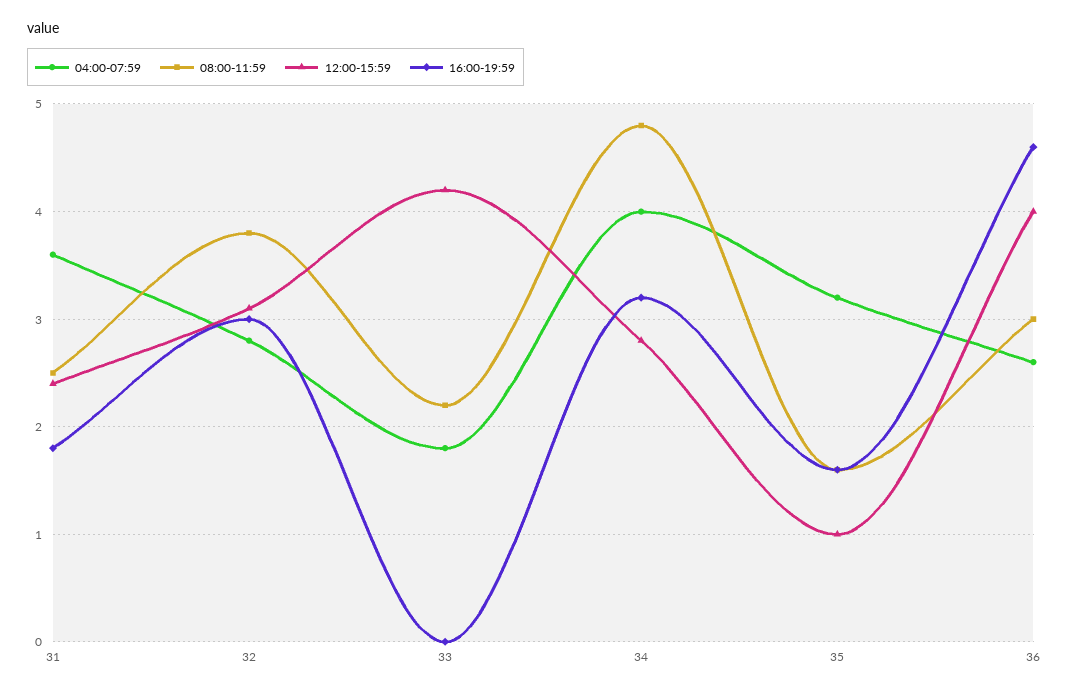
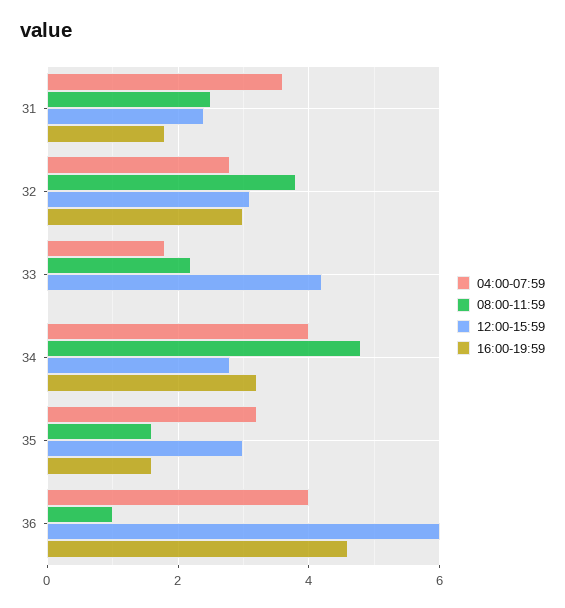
  {
    "04:00-07:59": {
      "31": 3.6,
      "32": 2.8,
      "33": 1.8,
      "34": 4,
      "35": 3.2,
-     "36": 2.6
+     "36": 4
    },
    "08:00-11:59": {
      "31": 2.5,
      "32": 3.8,
      "33": 2.2,
      "34": 4.8,
      "35": 1.6,
-     "36": 3
+     "36": 1
    },
    "12:00-15:59": {
      "31": 2.4,
      "32": 3.1,
      "33": 4.2,
      "34": 2.8,
-     "35": 1,
+     "35": 3,
-     "36": 4
+     "36": 6
    },
    "16:00-19:59": {
      "31": 1.8,
      "32": 3,
      "33": 0,
      "34": 3.2,
      "35": 1.6,
      "36": 4.6
    }
  }

